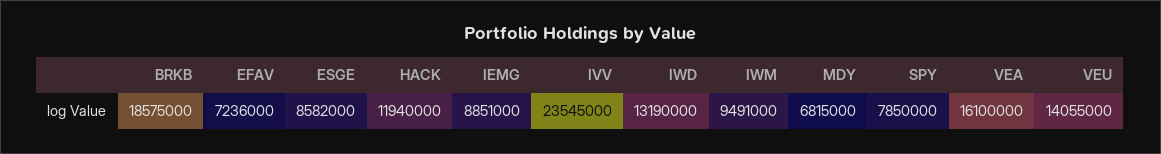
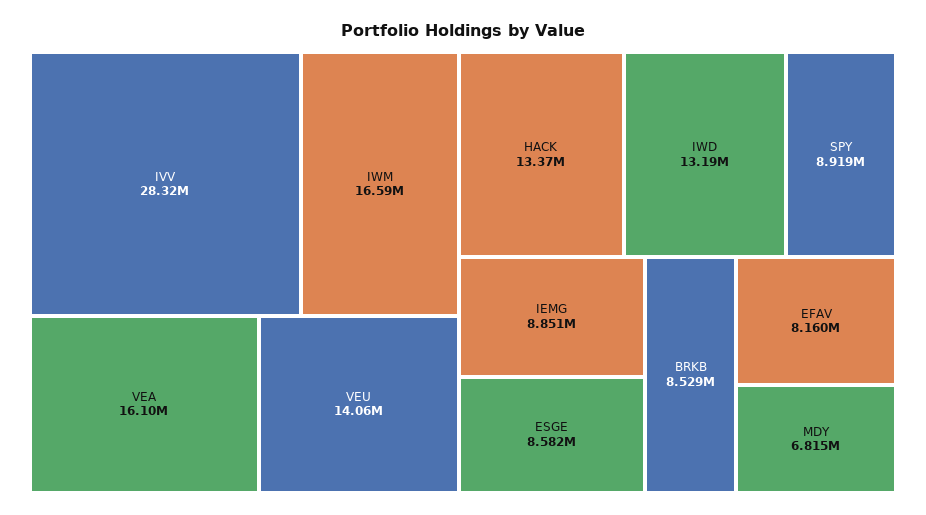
  {
-   "BRKB": 18575000,
+   "BRKB": 8529000,
-   "EFAV": 7236000,
+   "EFAV": 8160000,
    "ESGE": 8582000,
-   "HACK": 11940000,
+   "HACK": 13370000,
    "IEMG": 8851000,
-   "IVV": 23545000,
+   "IVV": 28320000,
    "IWD": 13190000,
-   "IWM": 9491000,
+   "IWM": 16590000,
    "MDY": 6815000,
-   "SPY": 7850000,
+   "SPY": 8919000,
    "VEA": 16100000,
    "VEU": 14055000
  }

